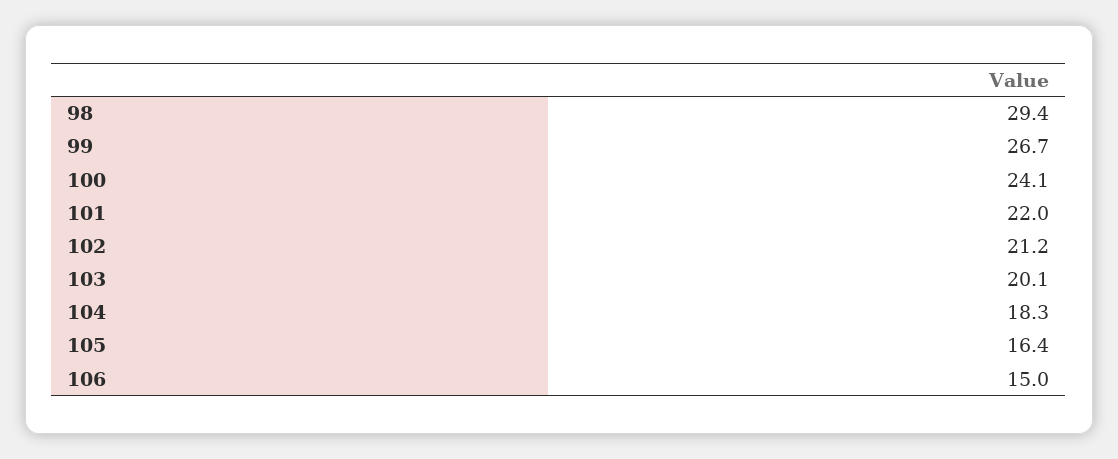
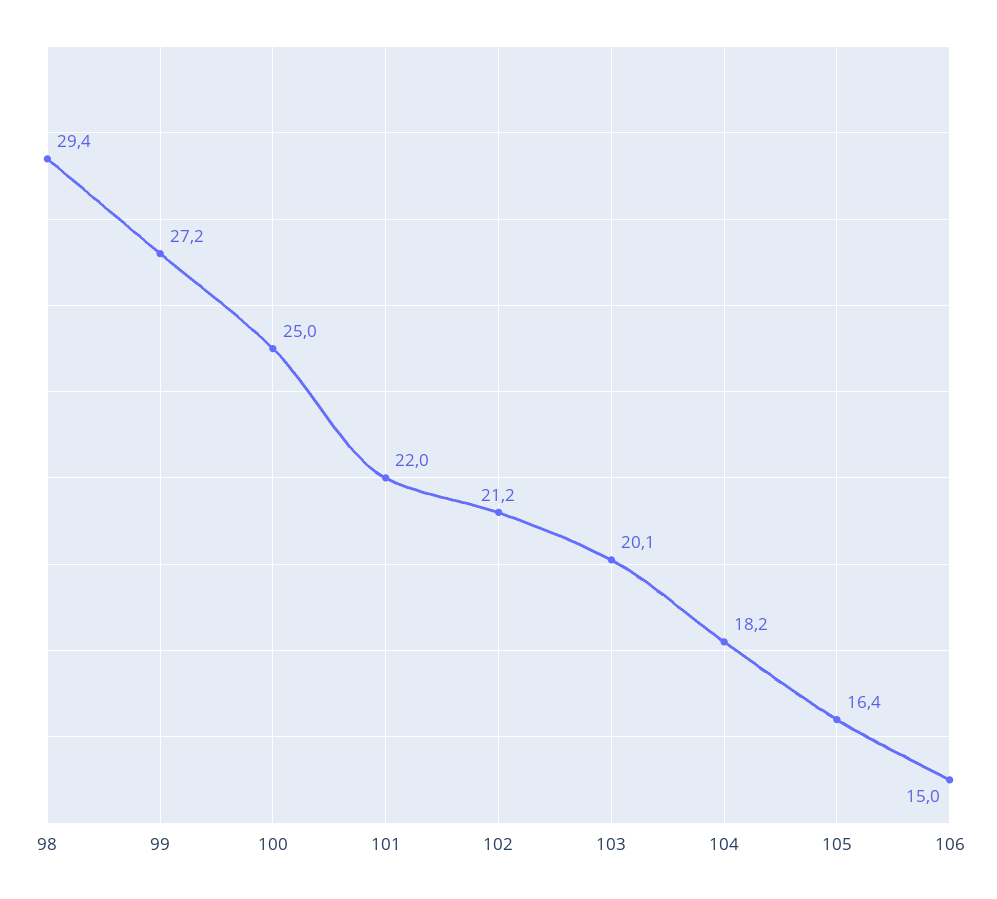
  {
    "98": 29.4,
-   "99": 26.7,
+   "99": 27.2,
-   "100": 24.1,
+   "100": 25,
    "101": 22,
    "102": 21.2,
    "103": 20.1,
-   "104": 18.3,
+   "104": 18.2,
    "105": 16.4,
    "106": 15
  }

